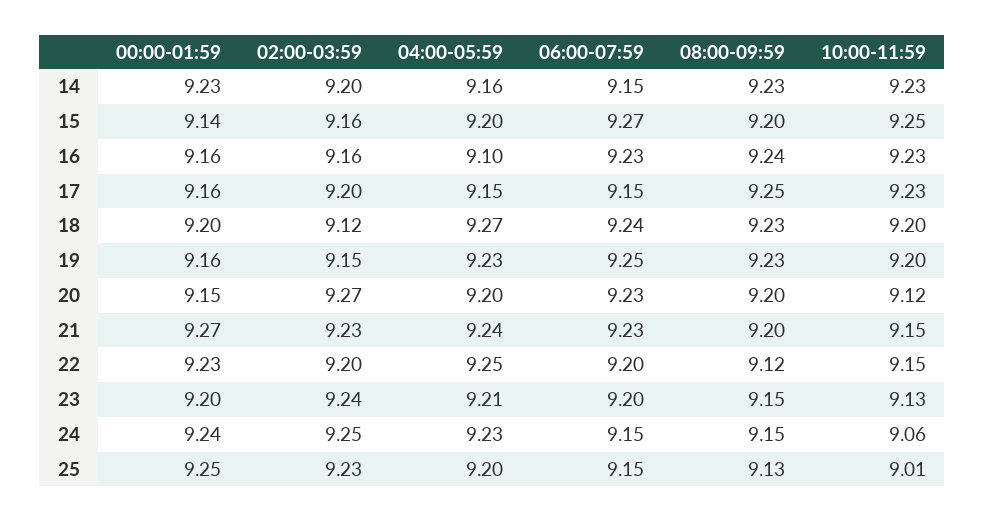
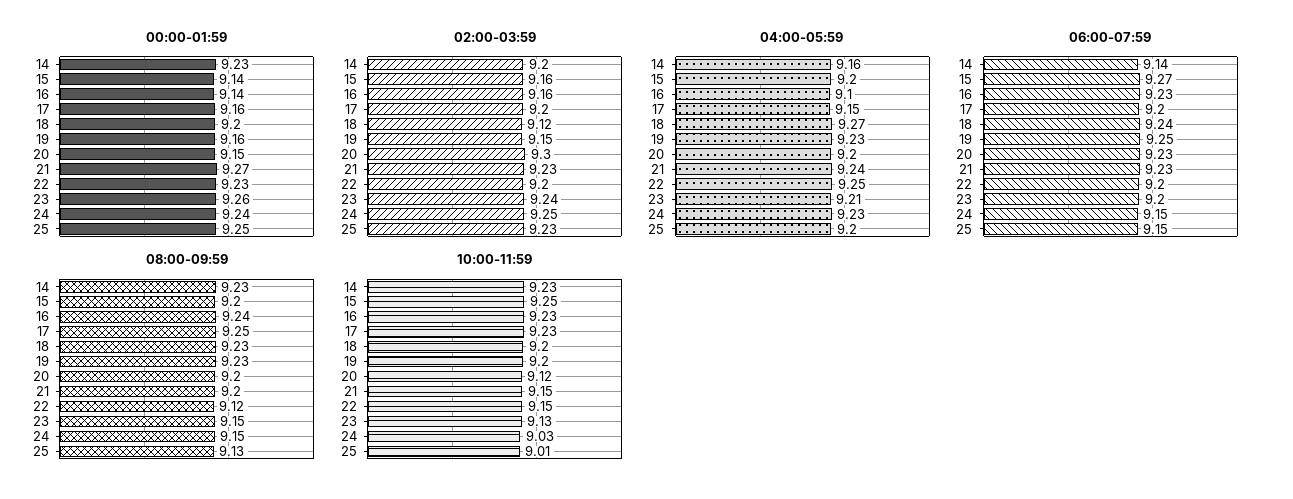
  {
    "00:00-01:59": {
      "14": 9.23,
      "15": 9.14,
-     "16": 9.16,
+     "16": 9.14,
      "17": 9.16,
      "18": 9.2,
      "19": 9.16,
      "20": 9.15,
      "21": 9.27,
      "22": 9.23,
-     "23": 9.2,
+     "23": 9.26,
      "24": 9.24,
      "25": 9.25
    },
    "02:00-03:59": {
      "14": 9.2,
      "15": 9.16,
      "16": 9.16,
      "17": 9.2,
      "18": 9.12,
      "19": 9.15,
-     "20": 9.27,
+     "20": 9.3,
      "21": 9.23,
      "22": 9.2,
      "23": 9.24,
      "24": 9.25,
      "25": 9.23
    },
    "04:00-05:59": {
      "14": 9.16,
      "15": 9.2,
      "16": 9.1,
      "17": 9.15,
      "18": 9.27,
      "19": 9.23,
      "20": 9.2,
      "21": 9.24,
      "22": 9.25,
      "23": 9.21,
      "24": 9.23,
      "25": 9.2
    },
    "06:00-07:59": {
-     "14": 9.15,
+     "14": 9.14,
      "15": 9.27,
      "16": 9.23,
-     "17": 9.15,
+     "17": 9.2,
      "18": 9.24,
      "19": 9.25,
      "20": 9.23,
      "21": 9.23,
      "22": 9.2,
      "23": 9.2,
      "24": 9.15,
      "25": 9.15
    },
    "08:00-09:59": {
      "14": 9.23,
      "15": 9.2,
      "16": 9.24,
      "17": 9.25,
      "18": 9.23,
      "19": 9.23,
      "20": 9.2,
      "21": 9.2,
      "22": 9.12,
      "23": 9.15,
      "24": 9.15,
      "25": 9.13
    },
    "10:00-11:59": {
      "14": 9.23,
      "15": 9.25,
      "16": 9.23,
      "17": 9.23,
      "18": 9.2,
      "19": 9.2,
      "20": 9.12,
      "21": 9.15,
      "22": 9.15,
      "23": 9.13,
-     "24": 9.06,
+     "24": 9.03,
      "25": 9.01
    }
  }

